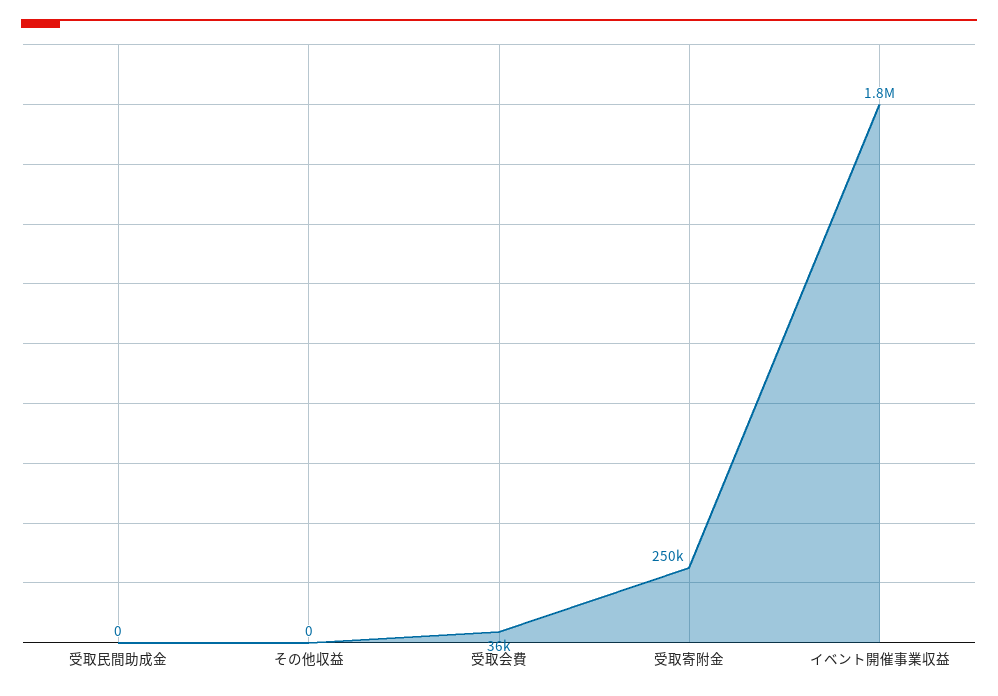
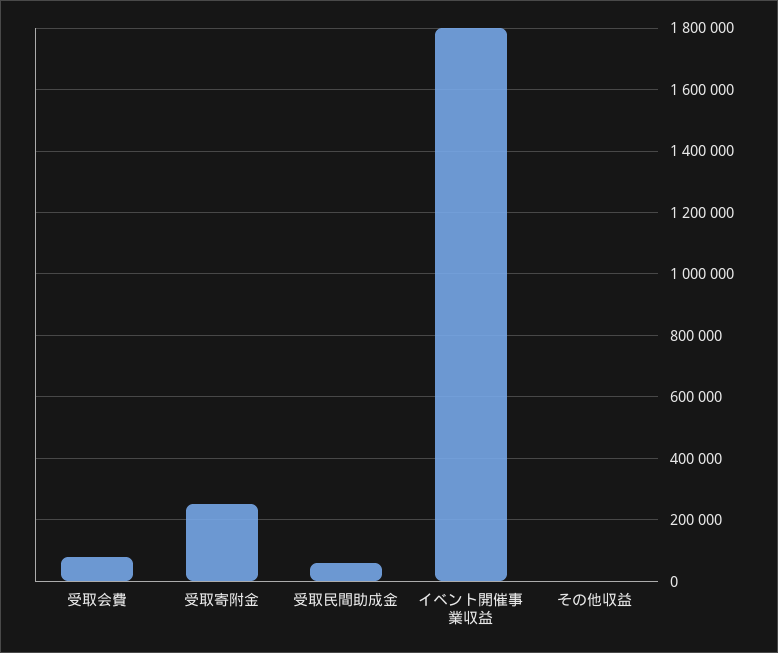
  {
-   "受取民間助成金": 0,
+   "受取民間助成金": 60000,
    "その他収益": 0,
-   "受取会費": 36000,
+   "受取会費": 80000,
    "受取寄附金": 250000,
    "イベント開催事業収益": 1800000
  }

